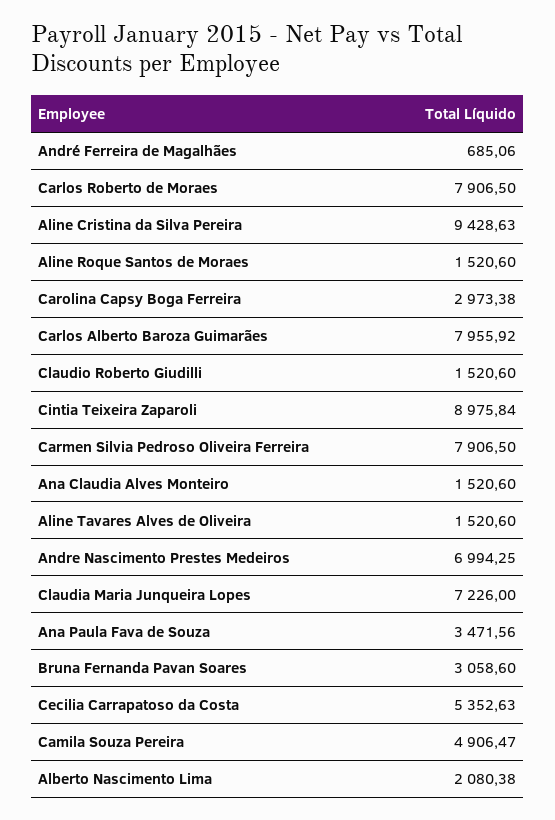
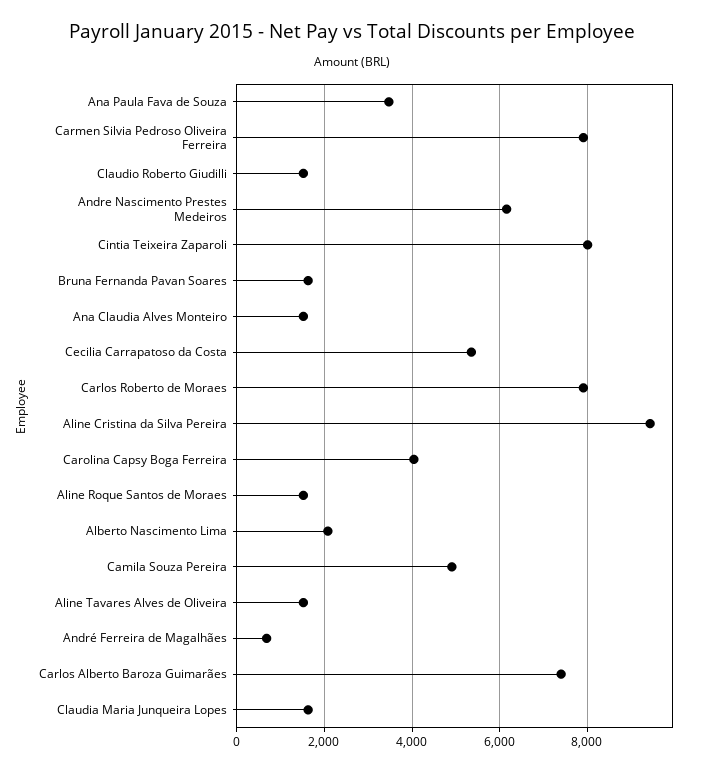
  {
    "André Ferreira de Magalhães": 685.06,
    "Carlos Roberto de Moraes": 7906.5,
    "Aline Cristina da Silva Pereira": 9428.63,
    "Aline Roque Santos de Moraes": 1520.6,
-   "Carolina Capsy Boga Ferreira": 2973.38,
+   "Carolina Capsy Boga Ferreira": 4000,
-   "Carlos Alberto Baroza Guimarães": 7955.92,
+   "Carlos Alberto Baroza Guimarães": 7400,
    "Claudio Roberto Giudilli": 1520.6,
-   "Cintia Teixeira Zaparoli": 8975.84,
+   "Cintia Teixeira Zaparoli": 8000,
    "Carmen Silvia Pedroso Oliveira Ferreira": 7906.5,
    "Ana Claudia Alves Monteiro": 1520.6,
    "Aline Tavares Alves de Oliveira": 1520.6,
-   "Andre Nascimento Prestes Medeiros": 6994.25,
+   "Andre Nascimento Prestes Medeiros": 6200,
-   "Claudia Maria Junqueira Lopes": 7226,
+   "Claudia Maria Junqueira Lopes": 1600,
    "Ana Paula Fava de Souza": 3471.56,
-   "Bruna Fernanda Pavan Soares": 3058.6,
+   "Bruna Fernanda Pavan Soares": 1600,
    "Cecilia Carrapatoso da Costa": 5352.63,
    "Camila Souza Pereira": 4906.47,
    "Alberto Nascimento Lima": 2080.38
  }

